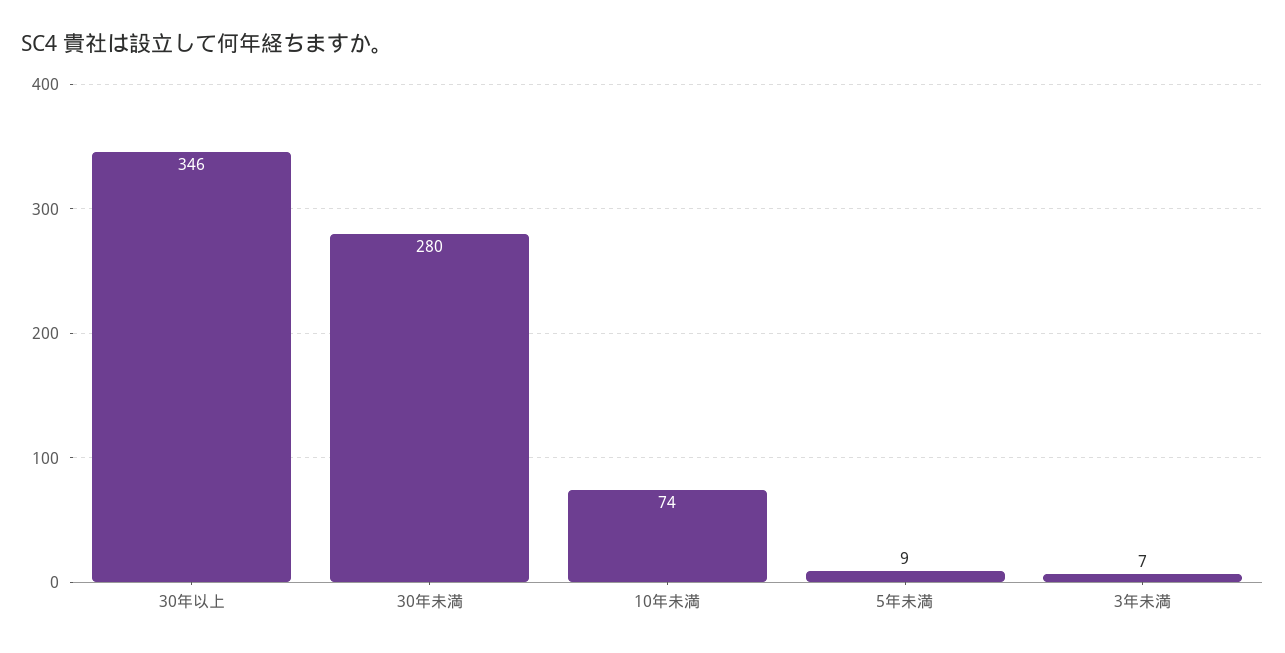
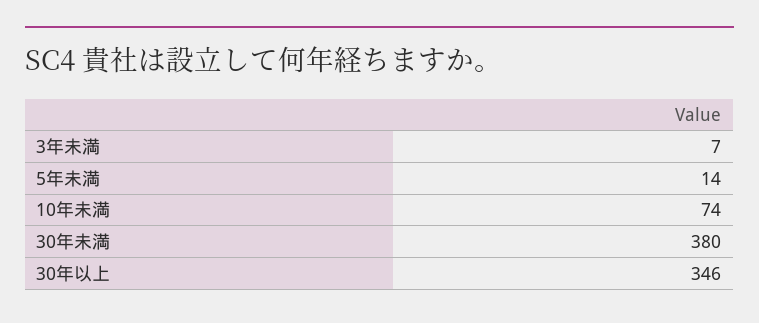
  {
    "30年以上": 346,
-   "30年未満": 280,
+   "30年未満": 380,
    "10年未満": 74,
-   "5年未満": 9,
+   "5年未満": 14,
    "3年未満": 7
  }

